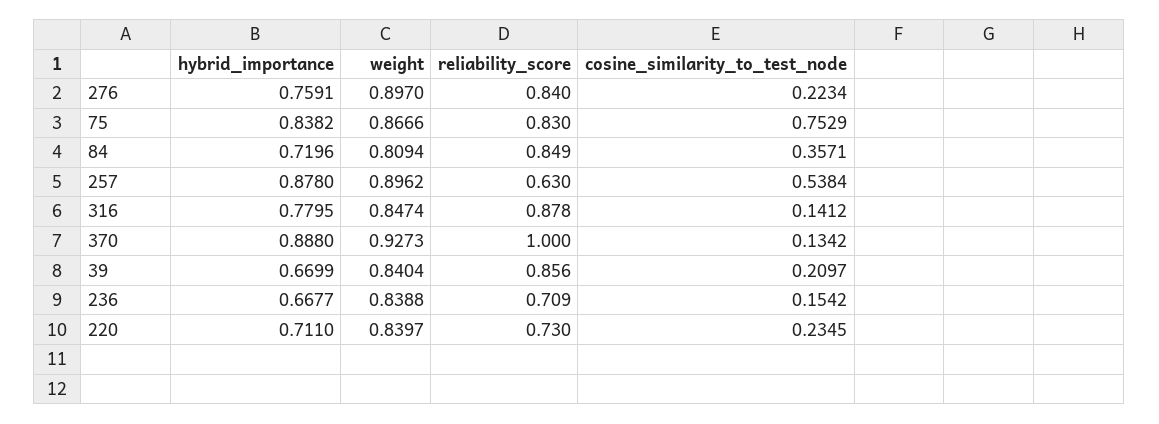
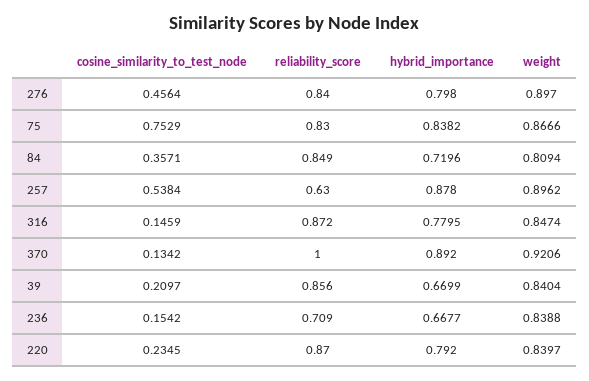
  {
    "hybrid_importance": {
-     "276": 0.7591,
+     "276": 0.798,
      "75": 0.8382,
      "84": 0.7196,
      "257": 0.878,
      "316": 0.7795,
-     "370": 0.888,
+     "370": 0.892,
      "39": 0.6699,
      "236": 0.6677,
-     "220": 0.711
+     "220": 0.792
    },
    "weight": {
      "276": 0.897,
      "75": 0.8666,
      "84": 0.8094,
      "257": 0.8962,
      "316": 0.8474,
-     "370": 0.9273,
+     "370": 0.9206,
      "39": 0.8404,
      "236": 0.8388,
      "220": 0.8397
    },
    "reliability_score": {
      "276": 0.84,
      "75": 0.83,
      "84": 0.849,
      "257": 0.63,
-     "316": 0.878,
+     "316": 0.872,
      "370": 1,
      "39": 0.856,
      "236": 0.709,
-     "220": 0.73
+     "220": 0.87
    },
    "cosine_similarity_to_test_node": {
-     "276": 0.2234,
+     "276": 0.4564,
      "75": 0.7529,
      "84": 0.3571,
      "257": 0.5384,
-     "316": 0.1412,
+     "316": 0.1459,
      "370": 0.1342,
      "39": 0.2097,
      "236": 0.1542,
      "220": 0.2345
    }
  }

